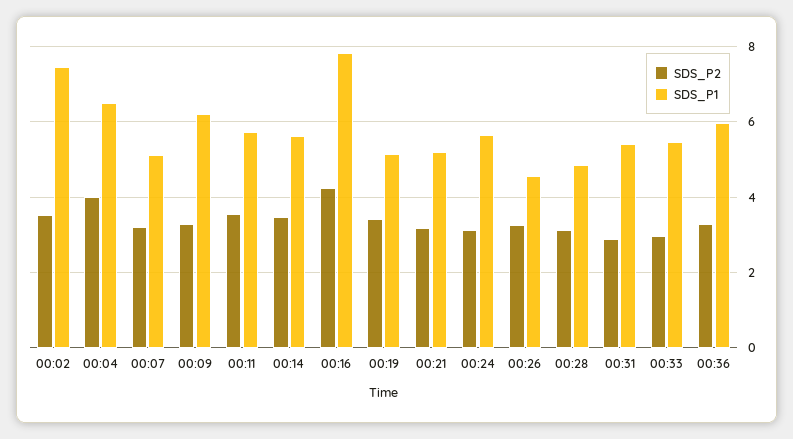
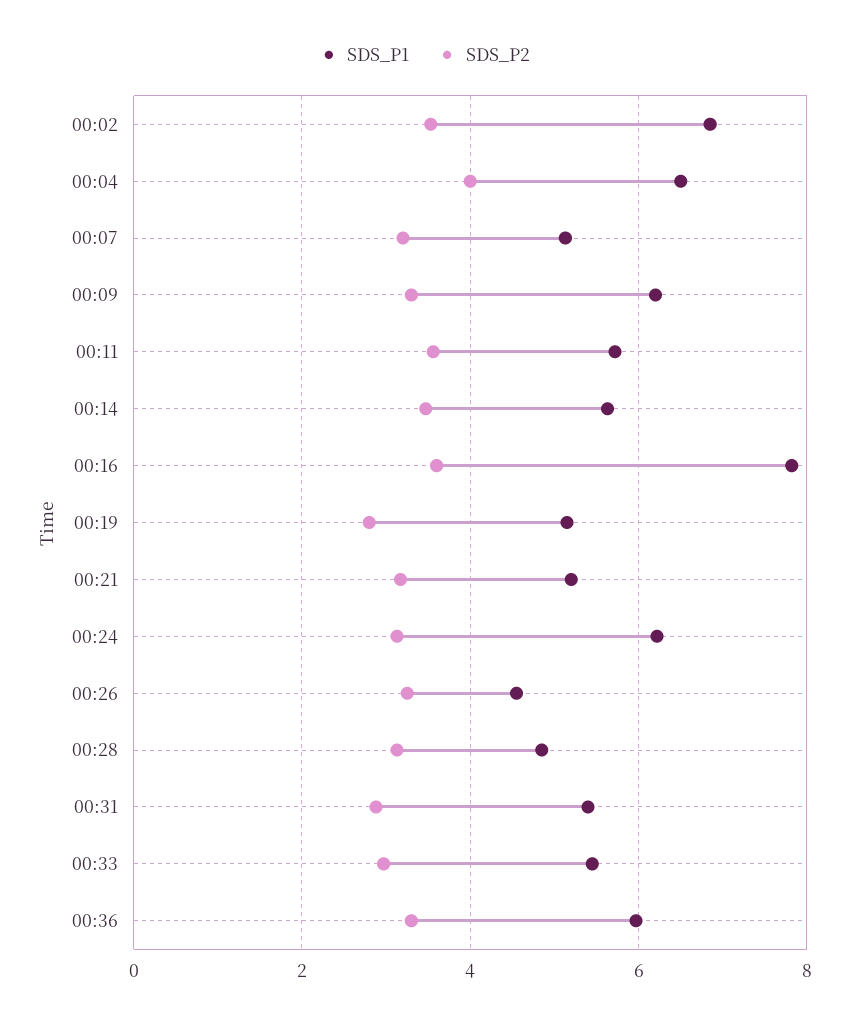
  {
    "SDS_P2": {
      "00:02": 3.6,
      "00:04": 4,
      "00:07": 3.2,
      "00:09": 3.4,
      "00:11": 3.6,
      "00:14": 3.4,
-     "00:16": 4.2,
+     "00:16": 3.6,
-     "00:19": 3.4,
+     "00:19": 2.8,
      "00:21": 3.2,
      "00:24": 3.2,
      "00:26": 3.2,
      "00:28": 3.2,
      "00:31": 2.8,
      "00:33": 3,
      "00:36": 3.4
    },
    "SDS_P1": {
-     "00:02": 7.4,
+     "00:02": 6.8,
      "00:04": 6.6,
      "00:07": 5.2,
      "00:09": 6.2,
      "00:11": 5.8,
      "00:14": 5.6,
      "00:16": 7.8,
      "00:19": 5.2,
      "00:21": 5.2,
-     "00:24": 5.6,
+     "00:24": 6.2,
      "00:26": 4.6,
      "00:28": 4.8,
      "00:31": 5.4,
      "00:33": 5.4,
      "00:36": 6
    }
  }

